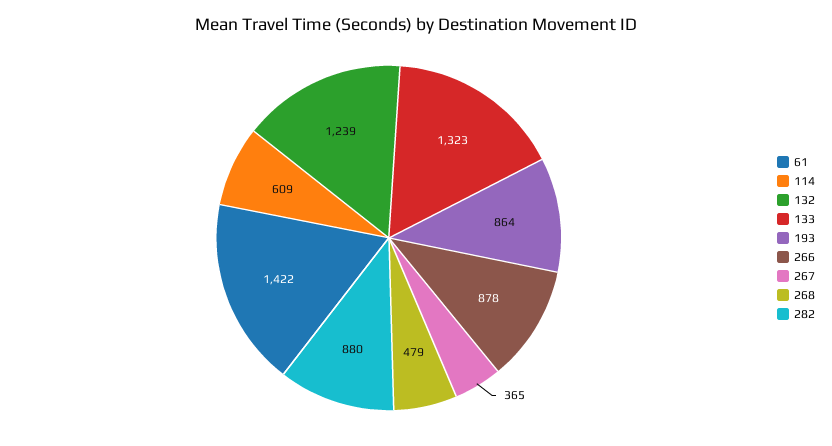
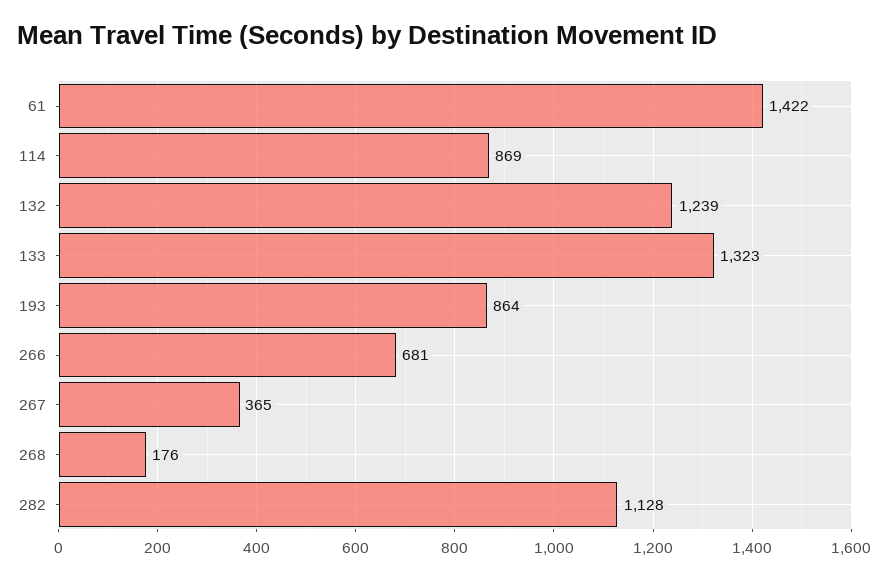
  {
    "61": 1422,
-   "114": 609,
+   "114": 869,
    "132": 1239,
    "133": 1323,
    "193": 864,
-   "266": 878,
+   "266": 681,
    "267": 365,
-   "268": 479,
+   "268": 176,
-   "282": 880
+   "282": 1128
  }

